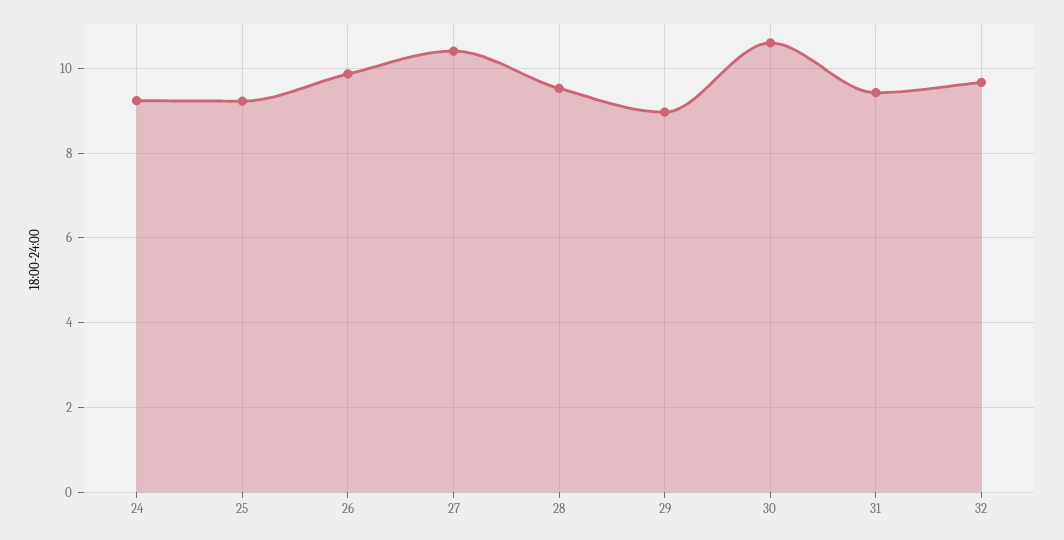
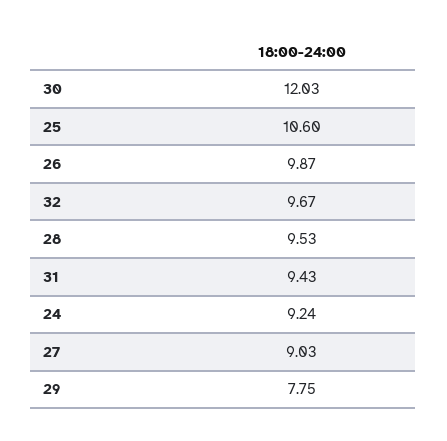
  {
    "24": 9.24,
-   "25": 9.2,
+   "25": 10.6,
    "26": 9.87,
-   "27": 10.4,
+   "27": 9.03,
    "28": 9.53,
-   "29": 9,
+   "29": 7.75,
-   "30": 10.6,
+   "30": 12.03,
    "31": 9.43,
    "32": 9.67
  }

